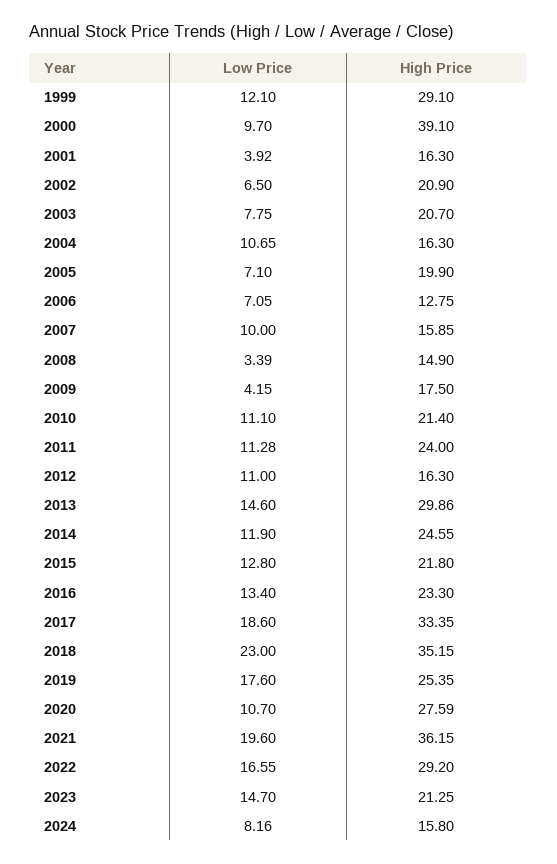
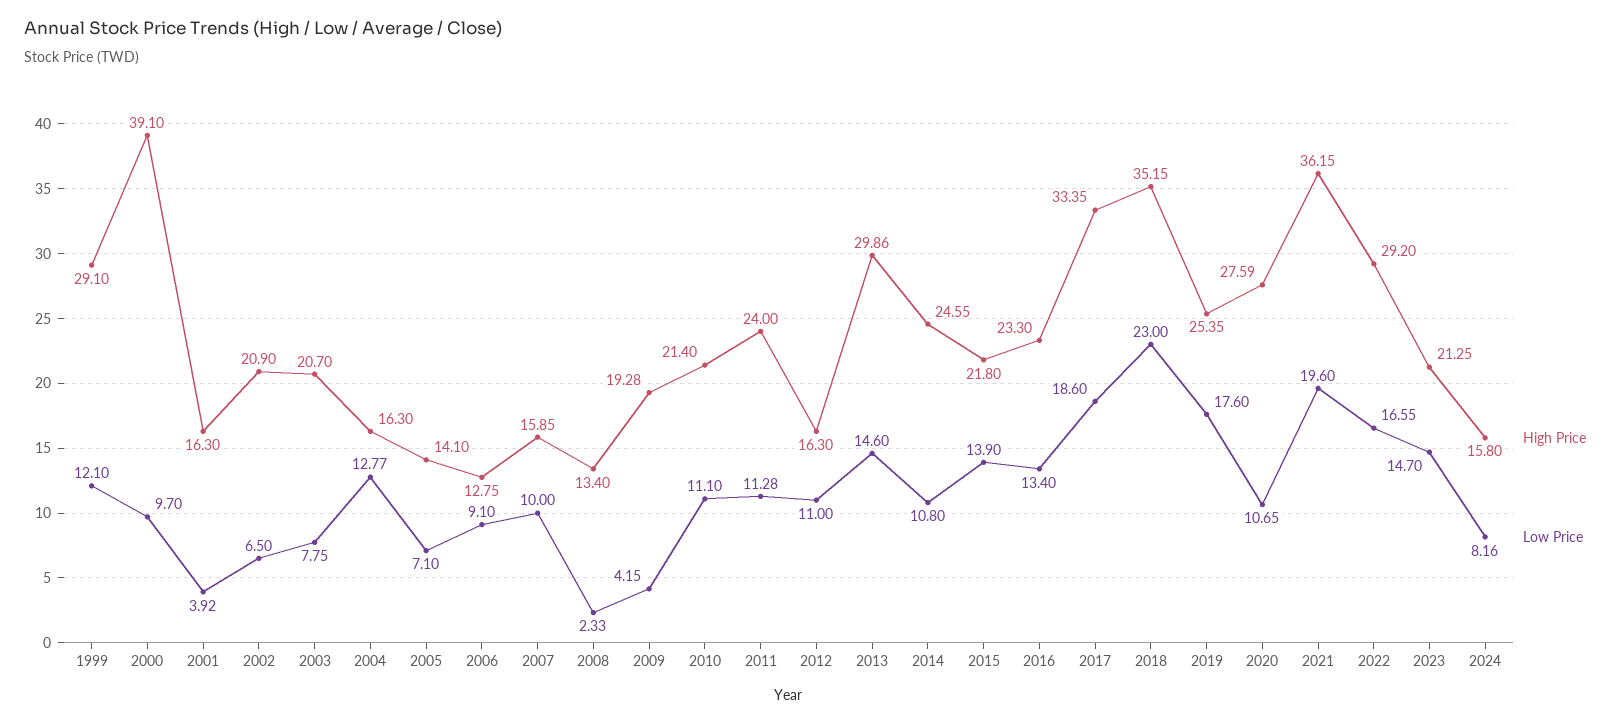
  {
    "Low Price": {
      "1999": 12.1,
      "2000": 9.7,
      "2001": 3.92,
      "2002": 6.5,
      "2003": 7.75,
-     "2004": 10.65,
+     "2004": 12.77,
      "2005": 7.1,
-     "2006": 7.05,
+     "2006": 9.1,
      "2007": 10,
-     "2008": 3.39,
+     "2008": 2.33,
      "2009": 4.15,
      "2010": 11.1,
      "2011": 11.28,
      "2012": 11,
      "2013": 14.6,
-     "2014": 11.9,
+     "2014": 10.8,
-     "2015": 12.8,
+     "2015": 13.9,
      "2016": 13.4,
      "2017": 18.6,
      "2018": 23,
      "2019": 17.6,
-     "2020": 10.7,
+     "2020": 10.65,
      "2021": 19.6,
      "2022": 16.55,
      "2023": 14.7,
      "2024": 8.16
    },
    "High Price": {
      "1999": 29.1,
      "2000": 39.1,
      "2001": 16.3,
      "2002": 20.9,
      "2003": 20.7,
      "2004": 16.3,
-     "2005": 19.9,
+     "2005": 14.1,
      "2006": 12.75,
      "2007": 15.85,
-     "2008": 14.9,
+     "2008": 13.4,
-     "2009": 17.5,
+     "2009": 19.28,
      "2010": 21.4,
      "2011": 24,
      "2012": 16.3,
      "2013": 29.86,
      "2014": 24.55,
      "2015": 21.8,
      "2016": 23.3,
      "2017": 33.35,
      "2018": 35.15,
      "2019": 25.35,
      "2020": 27.59,
      "2021": 36.15,
      "2022": 29.2,
      "2023": 21.25,
      "2024": 15.8
    }
  }

